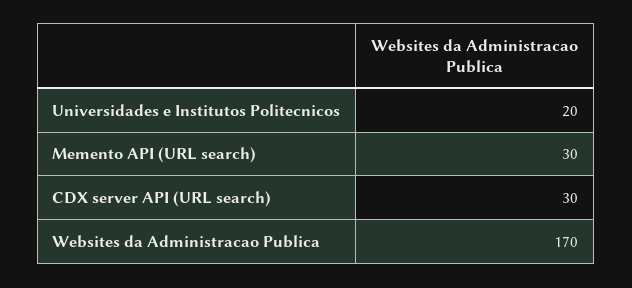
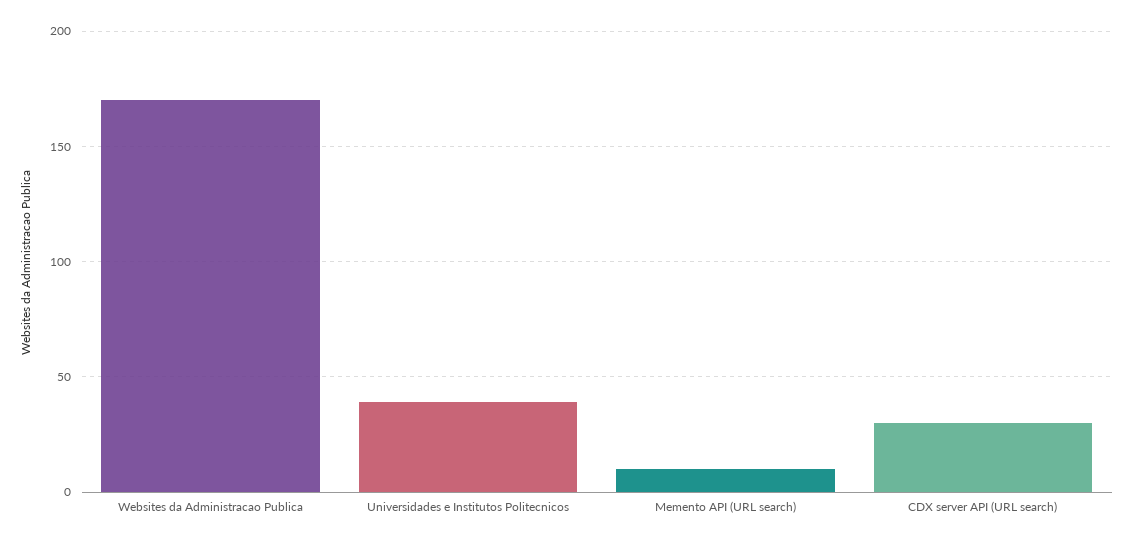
  {
-   "Universidades e Institutos Politecnicos": 20,
+   "Universidades e Institutos Politecnicos": 40,
-   "Memento API (URL search)": 30,
+   "Memento API (URL search)": 10,
    "CDX server API (URL search)": 30,
    "Websites da Administracao Publica": 170
  }

